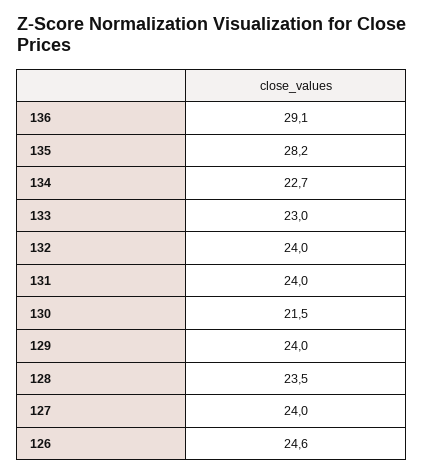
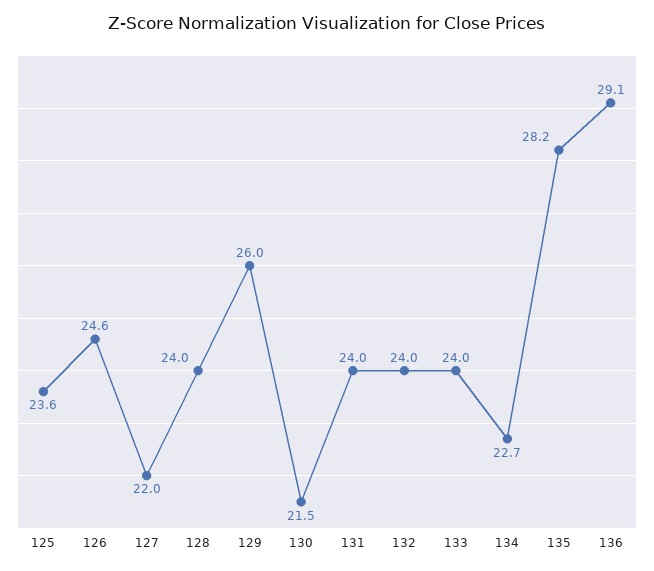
  {
    "136": 29.1,
    "135": 28.2,
    "134": 22.7,
-   "133": 23,
+   "133": 24,
    "132": 24,
    "131": 24,
    "130": 21.5,
-   "129": 24,
+   "129": 26,
-   "128": 23.5,
+   "128": 24,
-   "127": 24,
+   "127": 22,
-   "126": 24.6
+   "126": 24.6,
+   "125": 23.6
  }

